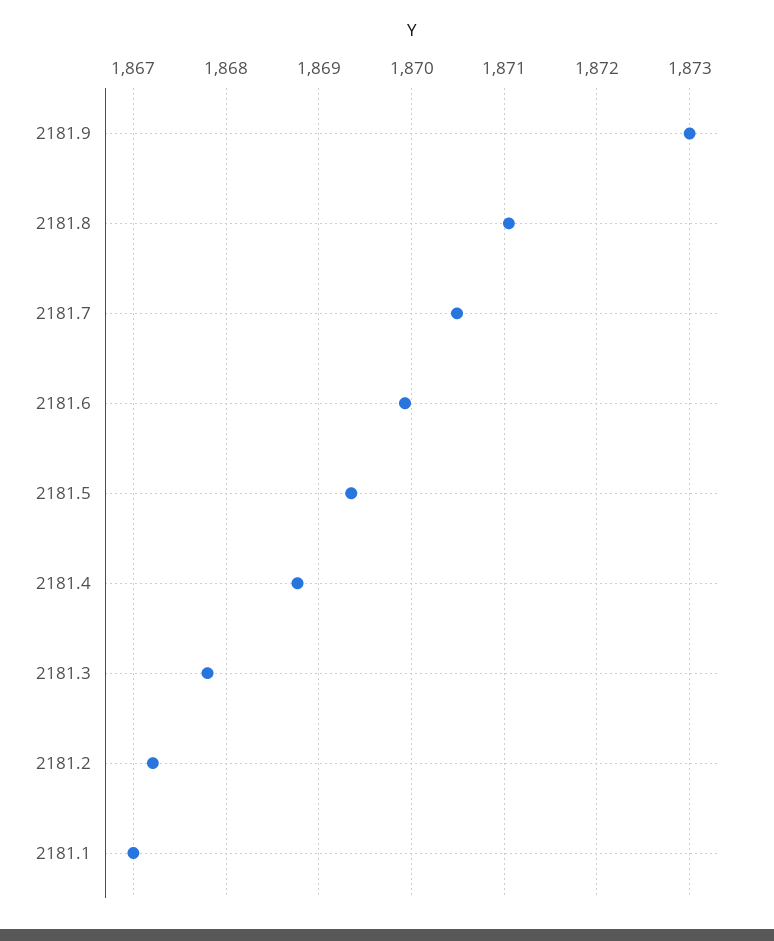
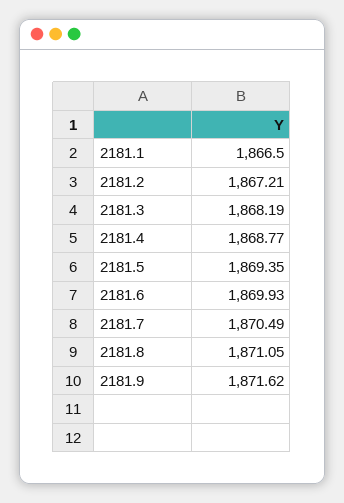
  {
-   "2181.9": 1873,
+   "2181.9": 1871.62,
    "2181.8": 1871.05,
    "2181.7": 1870.49,
    "2181.6": 1869.93,
    "2181.5": 1869.35,
    "2181.4": 1868.77,
-   "2181.3": 1867.8,
+   "2181.3": 1868.19,
    "2181.2": 1867.21,
-   "2181.1": 1867
+   "2181.1": 1866.5
  }

